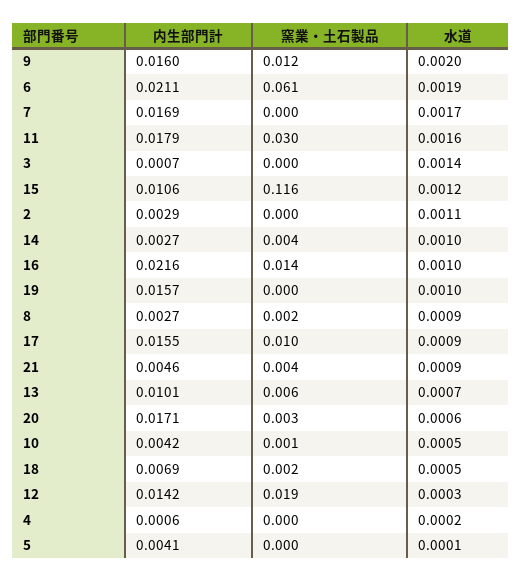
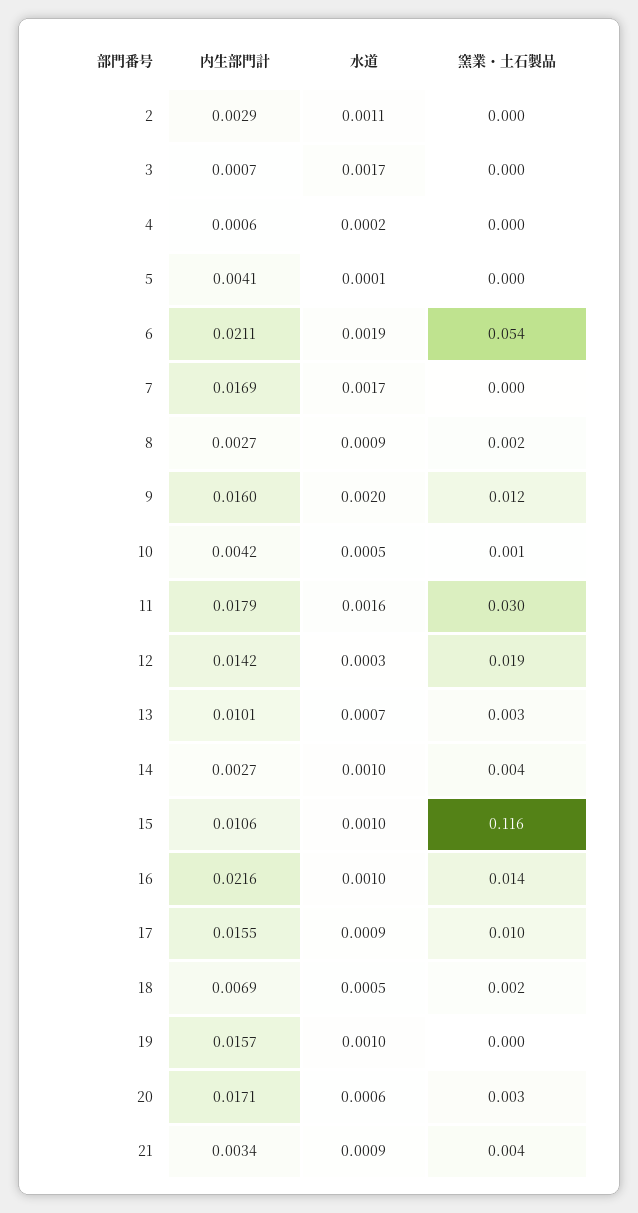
  {
    "内生部門計": {
      "9": 0.016,
      "6": 0.0211,
      "7": 0.0169,
      "11": 0.0179,
      "3": 0.0007,
      "15": 0.0106,
      "2": 0.0029,
      "14": 0.0027,
      "16": 0.0216,
      "19": 0.0157,
      "8": 0.0027,
      "17": 0.0155,
-     "21": 0.0046,
+     "21": 0.0034,
      "13": 0.0101,
      "20": 0.0171,
      "10": 0.0042,
      "18": 0.0069,
      "12": 0.0142,
      "4": 0.0006,
      "5": 0.0041
    },
    "窯業・土石製品": {
      "9": 0.012,
-     "6": 0.061,
+     "6": 0.054,
      "7": 0,
      "11": 0.03,
      "3": 0,
      "15": 0.116,
      "2": 0,
      "14": 0.004,
      "16": 0.014,
      "19": 0,
      "8": 0.002,
      "17": 0.01,
      "21": 0.004,
-     "13": 0.006,
+     "13": 0.003,
      "20": 0.003,
      "10": 0.001,
      "18": 0.002,
      "12": 0.019,
      "4": 0,
      "5": 0
    },
    "水道": {
      "9": 0.002,
      "6": 0.0019,
      "7": 0.0017,
      "11": 0.0016,
-     "3": 0.0014,
+     "3": 0.0017,
-     "15": 0.0012,
+     "15": 0.001,
      "2": 0.0011,
      "14": 0.001,
      "16": 0.001,
      "19": 0.001,
      "8": 0.0009,
      "17": 0.0009,
      "21": 0.0009,
      "13": 0.0007,
      "20": 0.0006,
      "10": 0.0005,
      "18": 0.0005,
      "12": 0.0003,
      "4": 0.0002,
      "5": 0.0001
    }
  }

